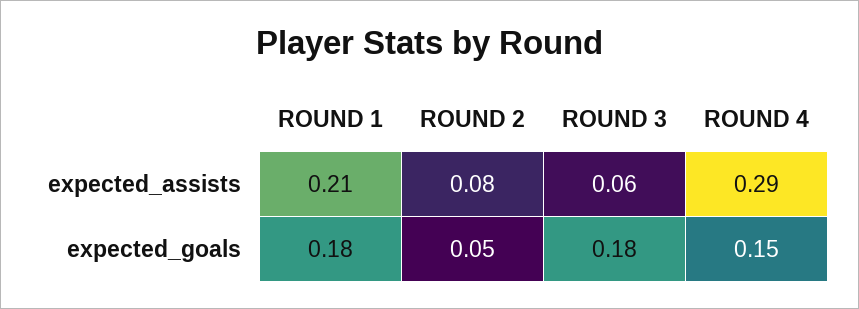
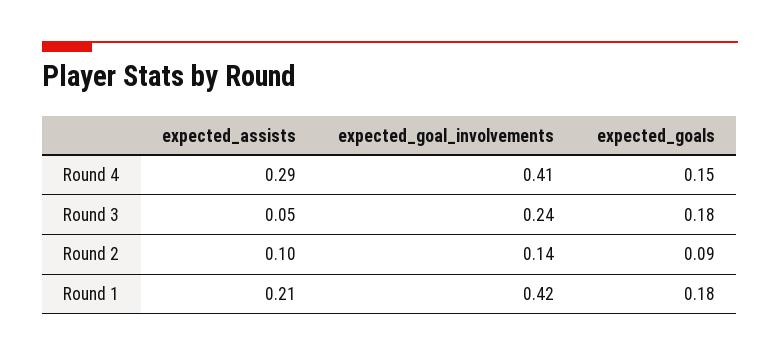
  {
    "ROUND 1": {
      "expected_assists": 0.21,
-     "expected_goals": 0.18
+     "expected_goals": 0.18,
+     "expected_goal_involvements": 0.42
    },
    "ROUND 2": {
-     "expected_assists": 0.08,
+     "expected_assists": 0.1,
-     "expected_goals": 0.05
+     "expected_goals": 0.09,
+     "expected_goal_involvements": 0.14
    },
    "ROUND 3": {
-     "expected_assists": 0.06,
+     "expected_assists": 0.05,
-     "expected_goals": 0.18
+     "expected_goals": 0.18,
+     "expected_goal_involvements": 0.24
    },
    "ROUND 4": {
      "expected_assists": 0.29,
-     "expected_goals": 0.15
+     "expected_goals": 0.15,
+     "expected_goal_involvements": 0.41
    }
  }

